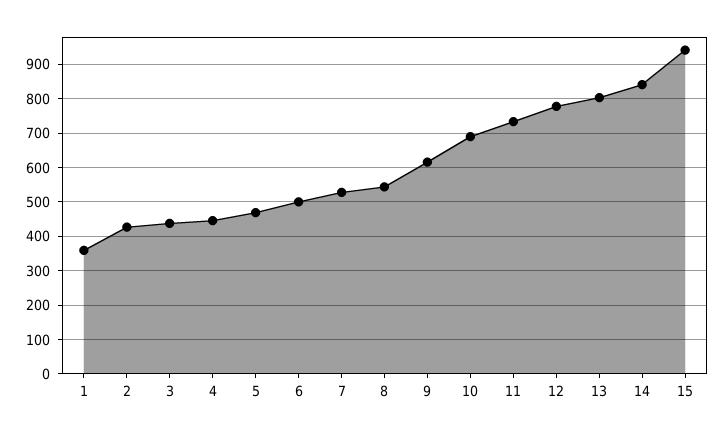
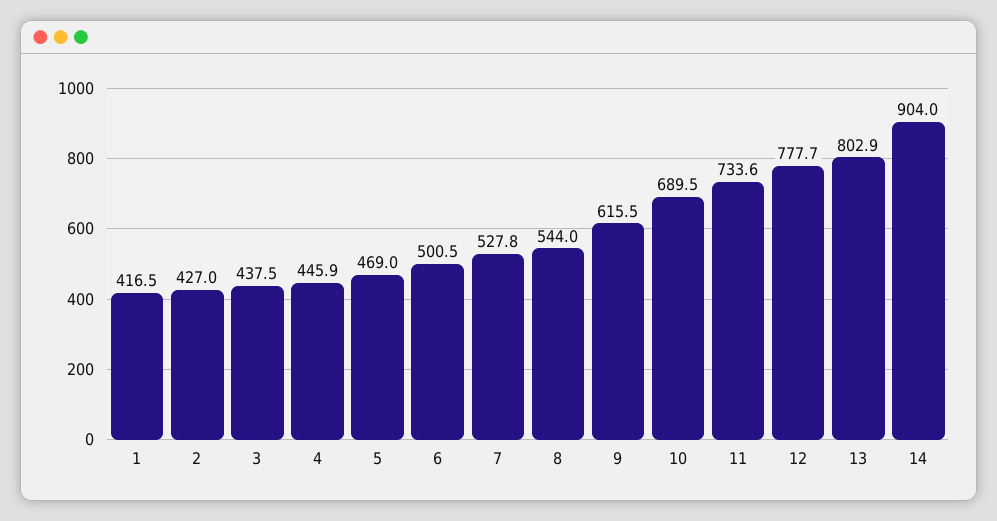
  {
-   "1": 360,
+   "1": 416.5,
    "2": 427,
    "3": 437.5,
    "4": 445.9,
    "5": 469,
    "6": 500.5,
    "7": 527.8,
    "8": 544,
    "9": 615.5,
    "10": 689.5,
    "11": 733.6,
    "12": 777.7,
    "13": 802.9,
-   "14": 840,
+   "14": 904
-   "15": 940
  }

